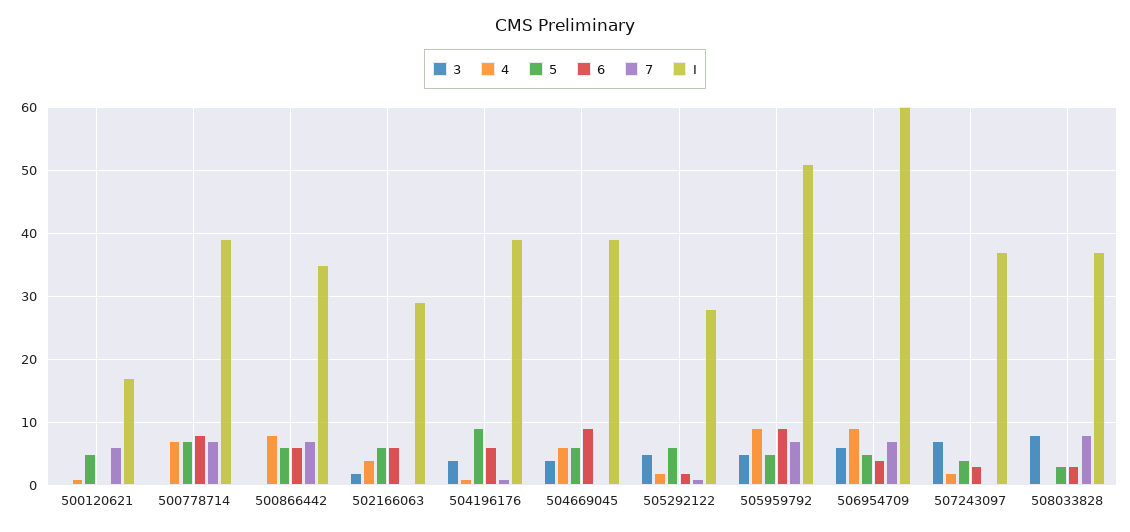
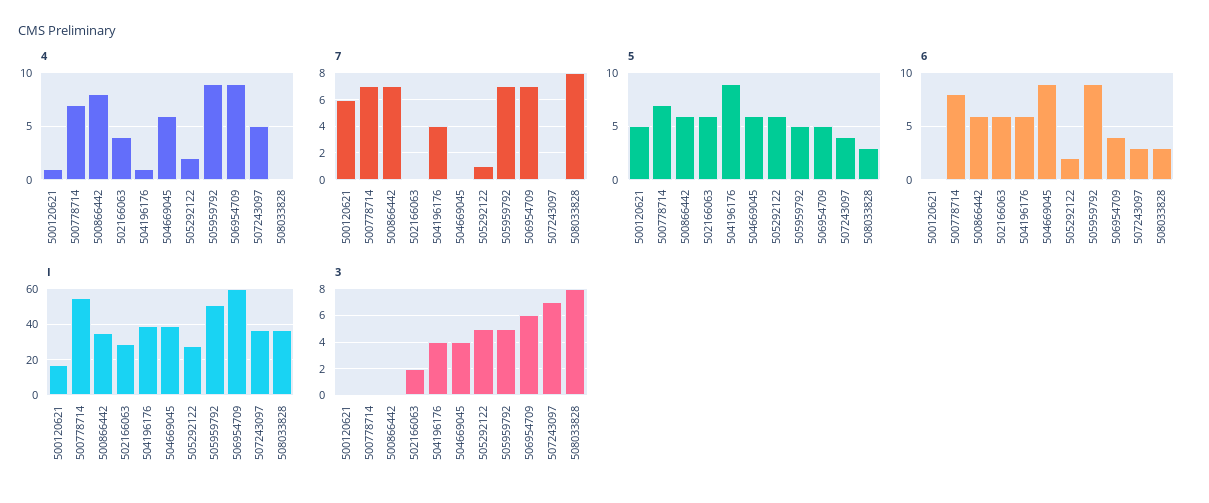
  {
    "3": {
      "500120621": 0,
      "500778714": 0,
      "500866442": 0,
      "502166063": 2,
      "504196176": 4,
      "504669045": 4,
      "505292122": 5,
      "505959792": 5,
      "506954709": 6,
      "507243097": 7,
      "508033828": 8
    },
    "4": {
      "500120621": 1,
      "500778714": 7,
      "500866442": 8,
      "502166063": 4,
      "504196176": 1,
      "504669045": 6,
      "505292122": 2,
      "505959792": 9,
      "506954709": 9,
-     "507243097": 2,
+     "507243097": 5,
      "508033828": 0
    },
    "5": {
      "500120621": 5,
      "500778714": 7,
      "500866442": 6,
      "502166063": 6,
      "504196176": 9,
      "504669045": 6,
      "505292122": 6,
      "505959792": 5,
      "506954709": 5,
      "507243097": 4,
      "508033828": 3
    },
    "6": {
      "500120621": 0,
      "500778714": 8,
      "500866442": 6,
      "502166063": 6,
      "504196176": 6,
      "504669045": 9,
      "505292122": 2,
      "505959792": 9,
      "506954709": 4,
      "507243097": 3,
      "508033828": 3
    },
    "7": {
      "500120621": 6,
      "500778714": 7,
      "500866442": 7,
      "502166063": 0,
-     "504196176": 1,
+     "504196176": 4,
      "504669045": 0,
      "505292122": 1,
      "505959792": 7,
      "506954709": 7,
      "507243097": 0,
      "508033828": 8
    },
    "I": {
      "500120621": 17,
-     "500778714": 39,
+     "500778714": 55,
      "500866442": 35,
      "502166063": 29,
      "504196176": 39,
      "504669045": 39,
      "505292122": 28,
      "505959792": 51,
      "506954709": 60,
      "507243097": 37,
      "508033828": 37
    }
  }

